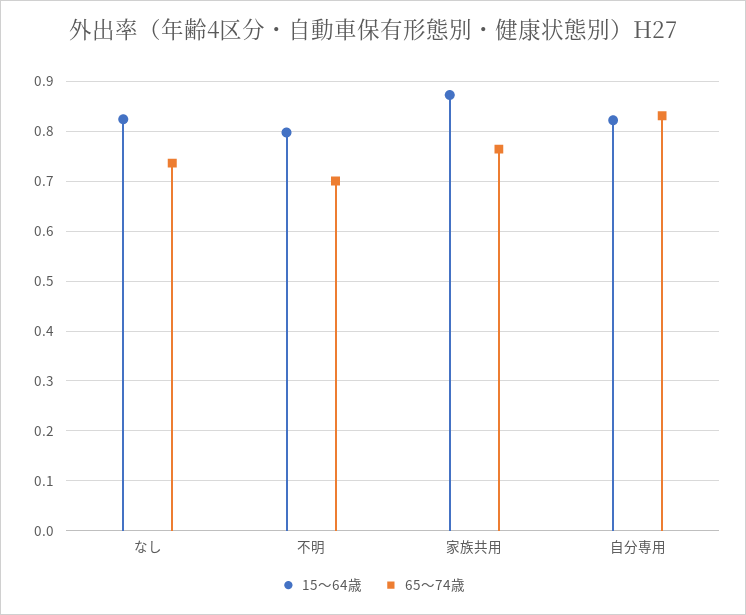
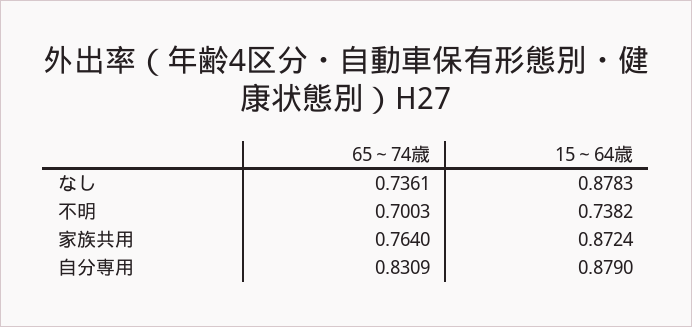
  {
    "15～64歳": {
-     "なし": 0.82,
+     "なし": 0.8783,
-     "不明": 0.8,
+     "不明": 0.7382,
      "家族共用": 0.8724,
-     "自分専用": 0.82
+     "自分専用": 0.879
    },
    "65～74歳": {
      "なし": 0.7361,
      "不明": 0.7003,
      "家族共用": 0.764,
      "自分専用": 0.8309
    }
  }

